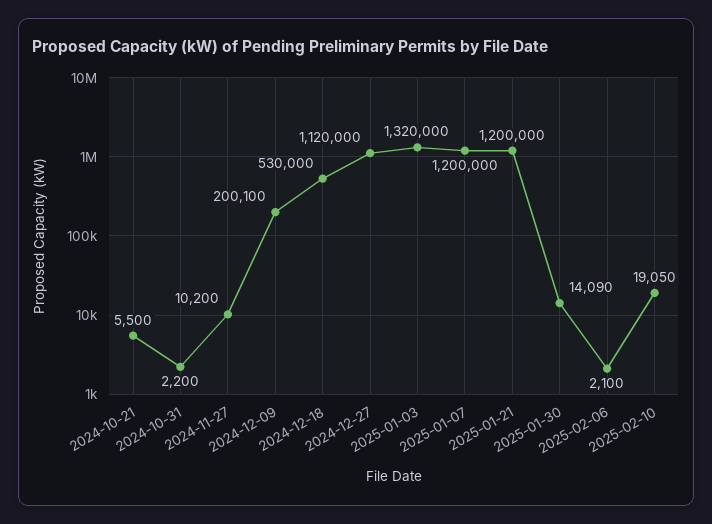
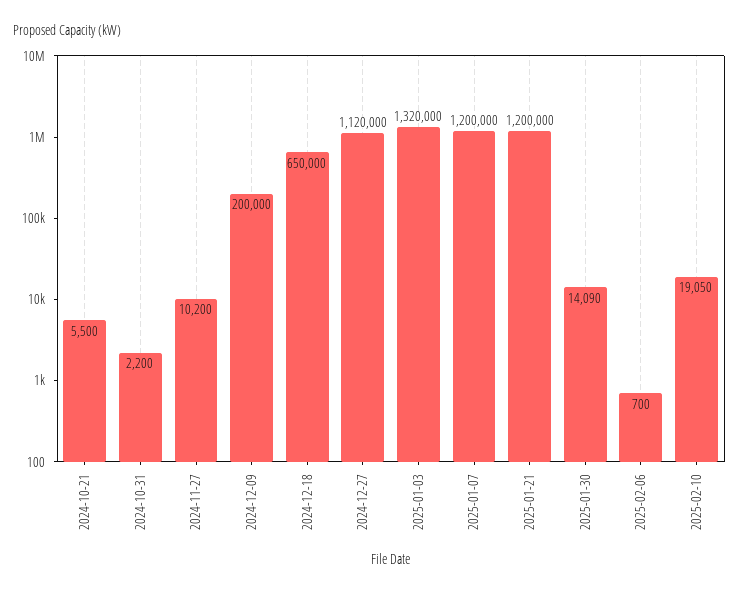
  {
    "2024-10-21": 5500,
    "2024-10-31": 2200,
    "2024-11-27": 10200,
-   "2024-12-09": 200100,
+   "2024-12-09": 200000,
-   "2024-12-18": 530000,
+   "2024-12-18": 650000,
    "2024-12-27": 1120000,
    "2025-01-03": 1320000,
    "2025-01-07": 1200000,
    "2025-01-21": 1200000,
    "2025-01-30": 14090,
-   "2025-02-06": 2100,
+   "2025-02-06": 700,
    "2025-02-10": 19050
  }

